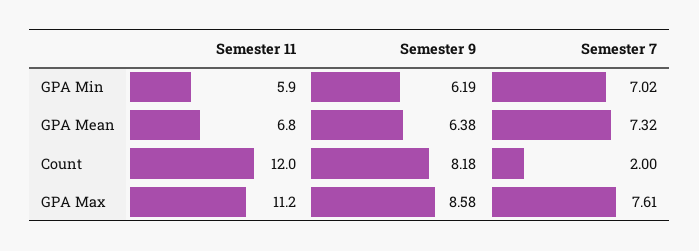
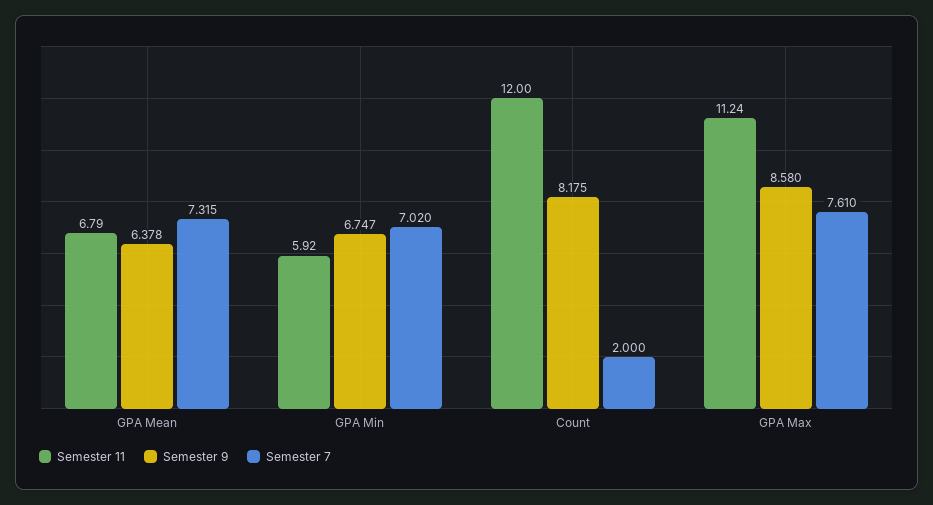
  {
    "Semester 11": {
      "GPA Min": 5.92,
      "GPA Mean": 6.79,
      "Count": 12,
      "GPA Max": 11.24
    },
    "Semester 9": {
-     "GPA Min": 6.19,
+     "GPA Min": 6.747,
      "GPA Mean": 6.378,
      "Count": 8.175,
      "GPA Max": 8.58
    },
    "Semester 7": {
      "GPA Min": 7.02,
      "GPA Mean": 7.315,
      "Count": 2,
      "GPA Max": 7.61
    }
  }

